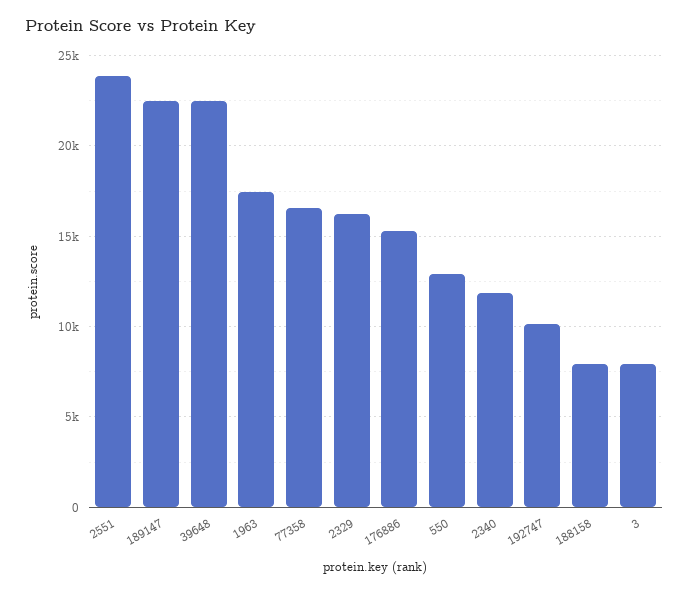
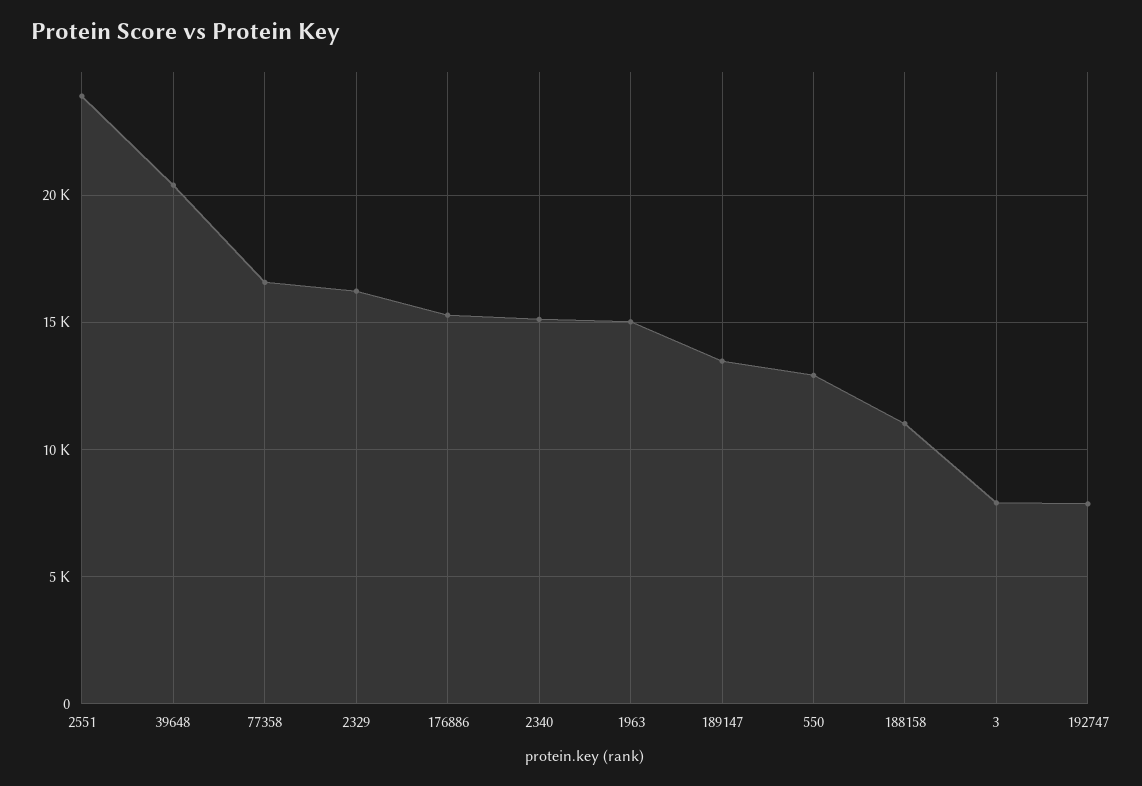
  {
    "2551": 24000,
-   "189147": 22500,
+   "189147": 13500,
-   "39648": 22500,
+   "39648": 20500,
-   "1963": 17500,
+   "1963": 15000,
    "77358": 16500,
    "2329": 16000,
    "176886": 15500,
    "550": 13000,
-   "2340": 12000,
+   "2340": 15000,
-   "192747": 10000,
+   "192747": 8000,
-   "188158": 8000,
+   "188158": 11000,
    "3": 8000
  }

